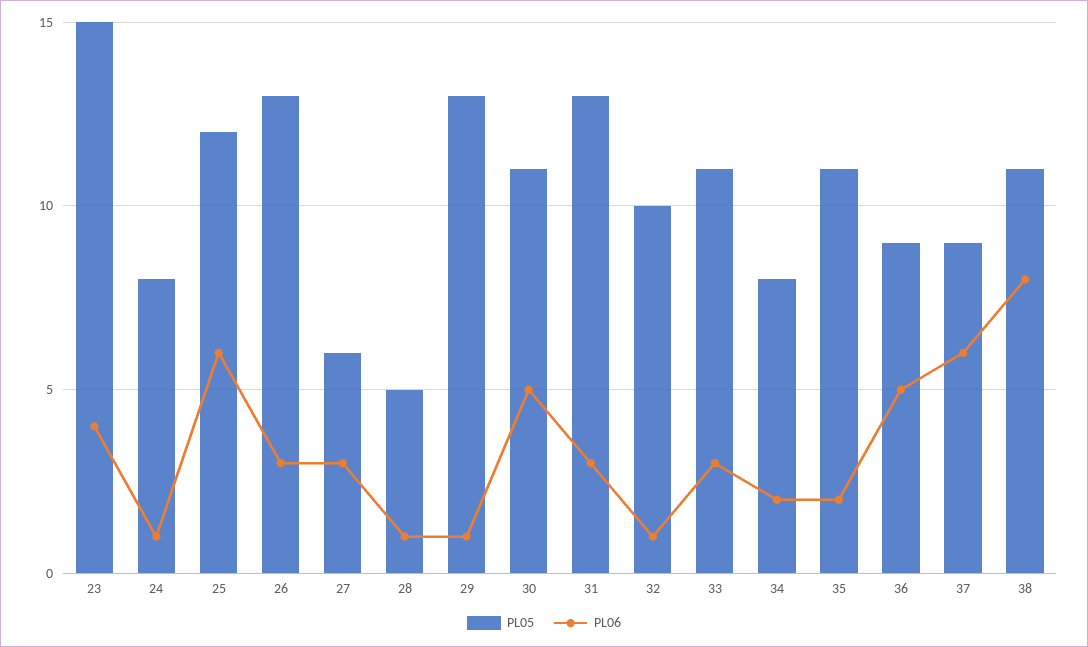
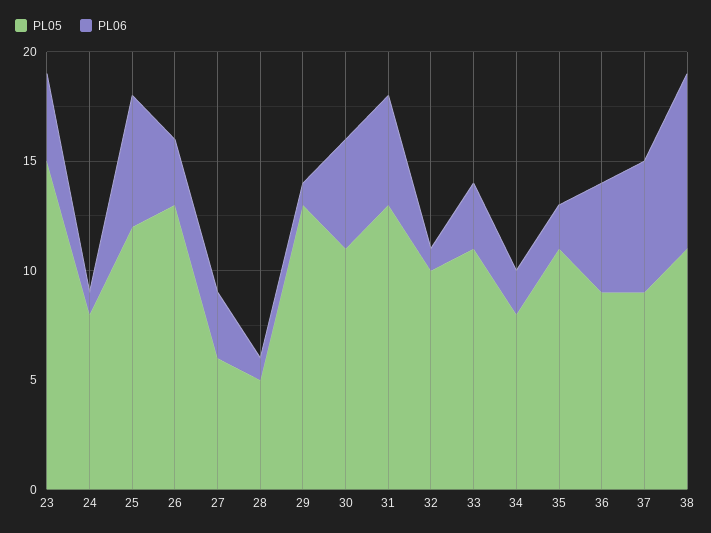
  {
    "PL05": {
      "23": 15,
      "24": 8,
      "25": 12,
      "26": 13,
      "27": 6,
      "28": 5,
      "29": 13,
      "30": 11,
      "31": 13,
      "32": 10,
      "33": 11,
      "34": 8,
      "35": 11,
      "36": 9,
      "37": 9,
      "38": 11
    },
    "PL06": {
      "23": 4,
      "24": 1,
      "25": 6,
      "26": 3,
      "27": 3,
      "28": 1,
      "29": 1,
      "30": 5,
-     "31": 3,
+     "31": 5,
      "32": 1,
      "33": 3,
      "34": 2,
      "35": 2,
      "36": 5,
      "37": 6,
      "38": 8
    }
  }

